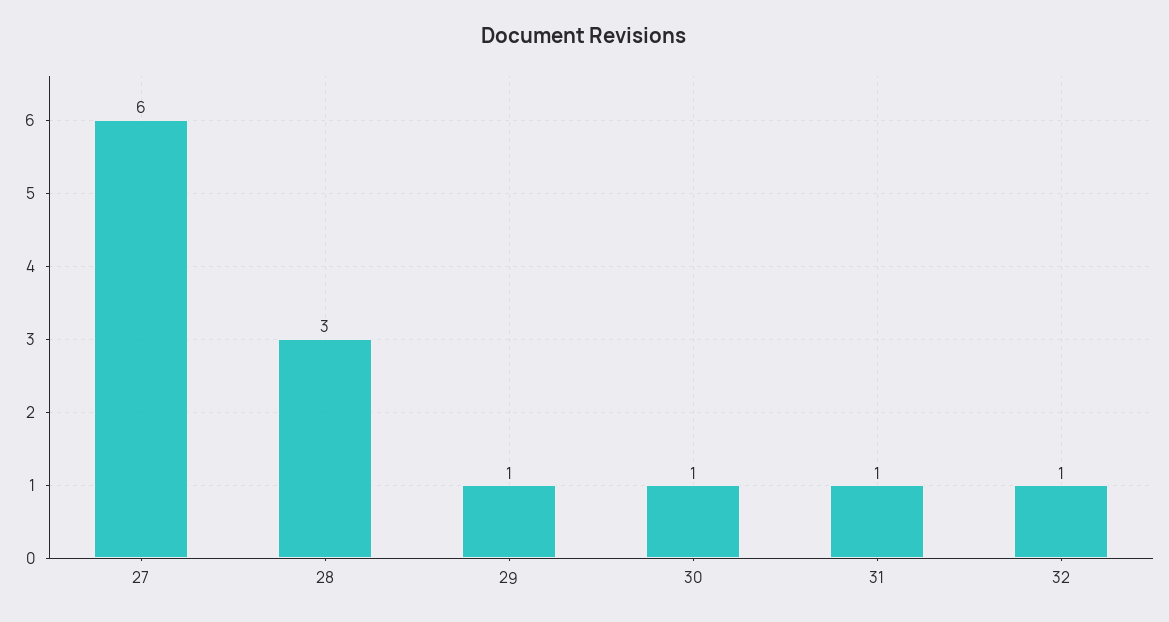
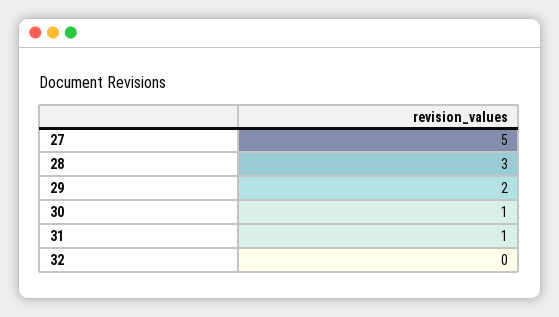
  {
-   "27": 6,
+   "27": 5,
    "28": 3,
-   "29": 1,
+   "29": 2,
    "30": 1,
    "31": 1,
-   "32": 1
+   "32": 0
  }

